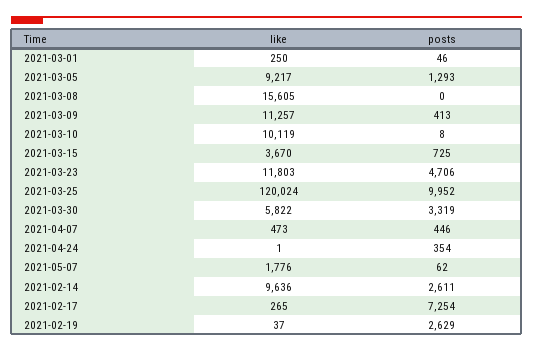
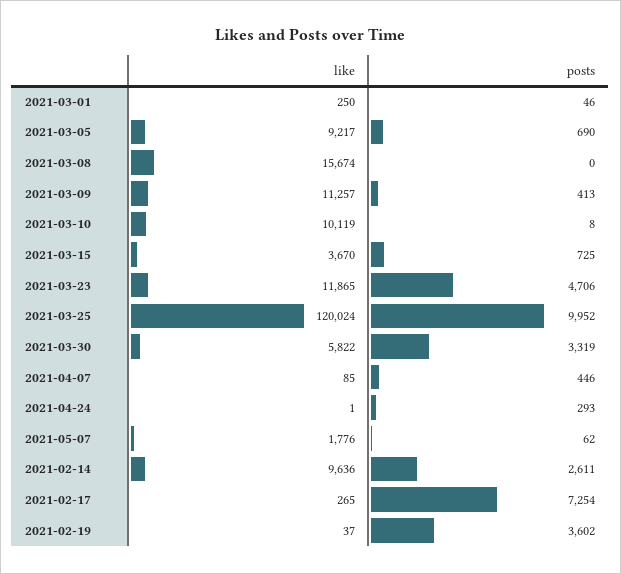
  {
    "like": {
      "2021-03-01": 250,
      "2021-03-05": 9217,
-     "2021-03-08": 15605,
+     "2021-03-08": 15674,
      "2021-03-09": 11257,
      "2021-03-10": 10119,
      "2021-03-15": 3670,
-     "2021-03-23": 11803,
+     "2021-03-23": 11865,
      "2021-03-25": 120024,
      "2021-03-30": 5822,
-     "2021-04-07": 473,
+     "2021-04-07": 85,
      "2021-04-24": 1,
      "2021-05-07": 1776,
      "2021-02-14": 9636,
      "2021-02-17": 265,
      "2021-02-19": 37
    },
    "posts": {
      "2021-03-01": 46,
-     "2021-03-05": 1293,
+     "2021-03-05": 690,
      "2021-03-08": 0,
      "2021-03-09": 413,
      "2021-03-10": 8,
      "2021-03-15": 725,
      "2021-03-23": 4706,
      "2021-03-25": 9952,
      "2021-03-30": 3319,
      "2021-04-07": 446,
-     "2021-04-24": 354,
+     "2021-04-24": 293,
      "2021-05-07": 62,
      "2021-02-14": 2611,
      "2021-02-17": 7254,
-     "2021-02-19": 2629
+     "2021-02-19": 3602
    }
  }

